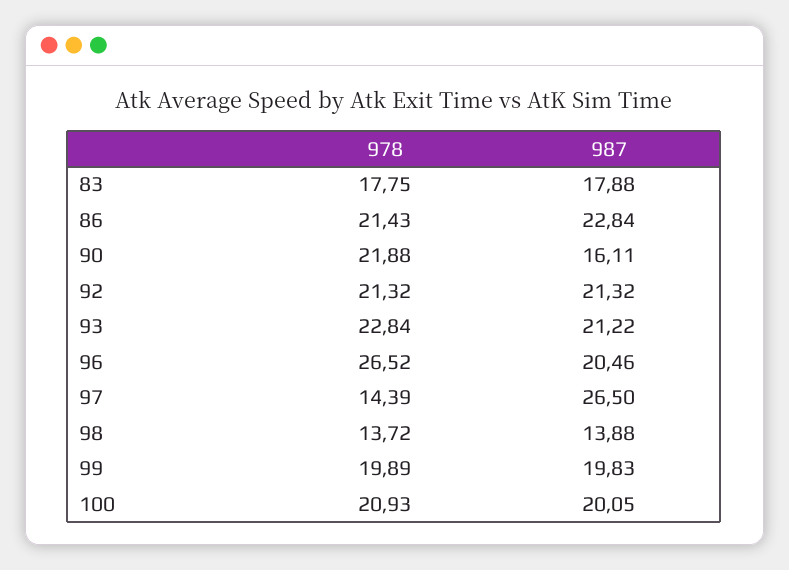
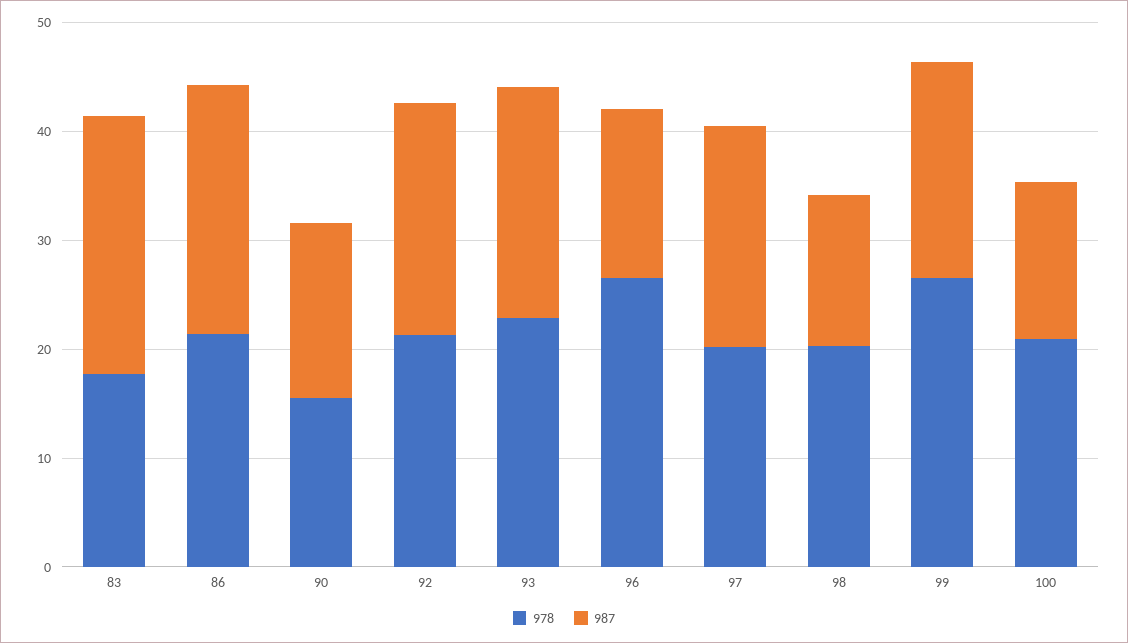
  {
    "978": {
      "83": 17.75,
      "86": 21.43,
-     "90": 21.88,
+     "90": 16,
      "92": 21.32,
      "93": 22.84,
      "96": 26.52,
-     "97": 14.39,
+     "97": 20,
-     "98": 13.72,
+     "98": 20,
-     "99": 19.89,
+     "99": 26,
      "100": 20.93
    },
    "987": {
-     "83": 17.88,
+     "83": 24,
      "86": 22.84,
      "90": 16.11,
      "92": 21.32,
      "93": 21.22,
-     "96": 20.46,
+     "96": 16,
-     "97": 26.5,
+     "97": 20,
      "98": 13.88,
      "99": 19.83,
-     "100": 20.05
+     "100": 14
    }
  }

